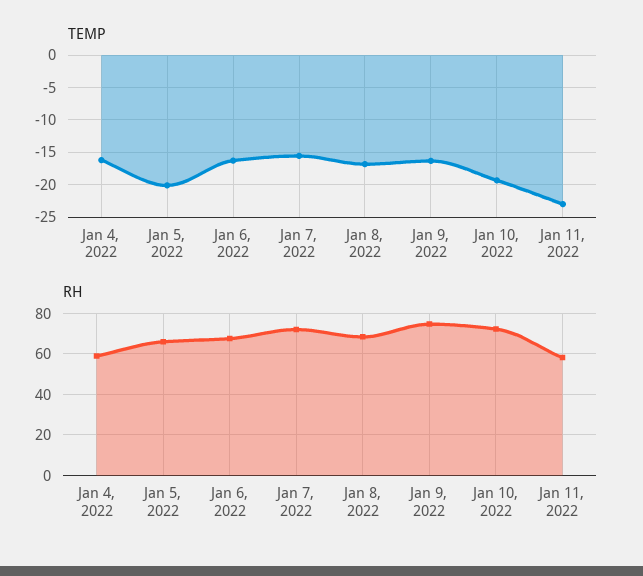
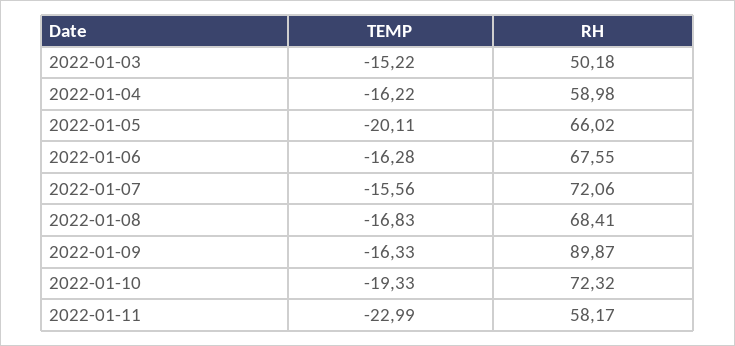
  {
    "TEMP": {
      "Jan 4, 2022": -16.22,
      "Jan 5, 2022": -20.11,
      "Jan 6, 2022": -16.28,
      "Jan 7, 2022": -15.56,
      "Jan 8, 2022": -16.83,
      "Jan 9, 2022": -16.33,
      "Jan 10, 2022": -19.33,
-     "Jan 11, 2022": -22.99
+     "Jan 11, 2022": -22.99,
+     "2022-01-03": -15.22
    },
    "RH": {
      "Jan 4, 2022": 58.98,
      "Jan 5, 2022": 66.02,
      "Jan 6, 2022": 67.55,
      "Jan 7, 2022": 72.06,
      "Jan 8, 2022": 68.41,
-     "Jan 9, 2022": 75,
+     "Jan 9, 2022": 89.87,
      "Jan 10, 2022": 72.32,
-     "Jan 11, 2022": 58.17
+     "Jan 11, 2022": 58.17,
+     "2022-01-03": 50.18
    }
  }

